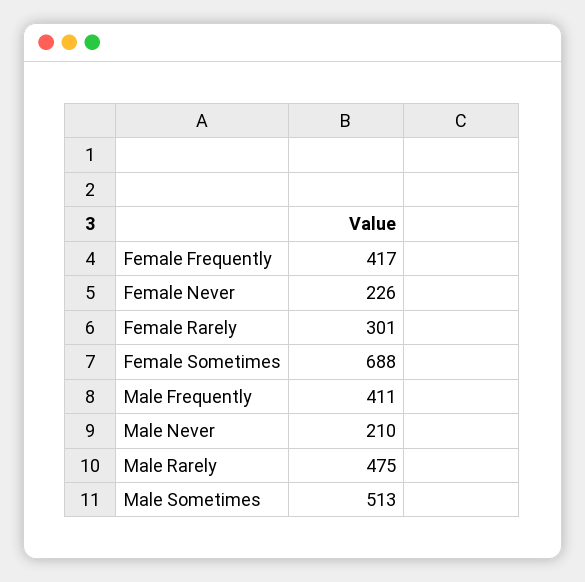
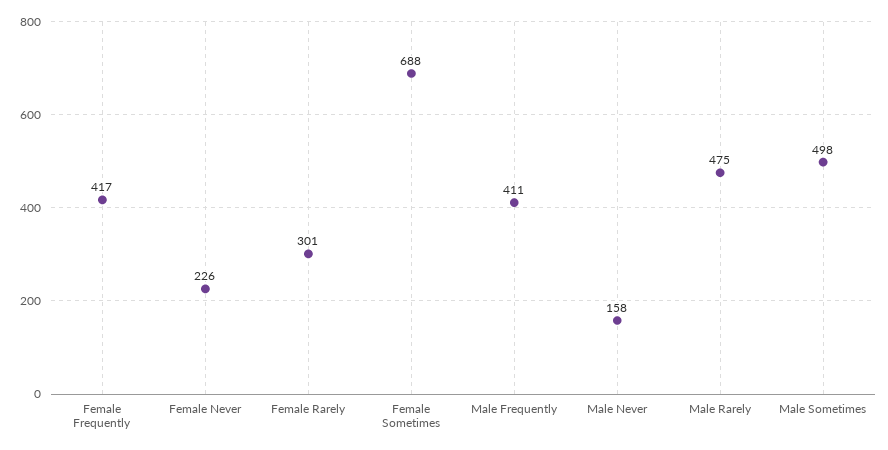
  {
    "Female Frequently": 417,
    "Female Never": 226,
    "Female Rarely": 301,
    "Female Sometimes": 688,
    "Male Frequently": 411,
-   "Male Never": 210,
+   "Male Never": 158,
    "Male Rarely": 475,
-   "Male Sometimes": 513
+   "Male Sometimes": 498
  }

